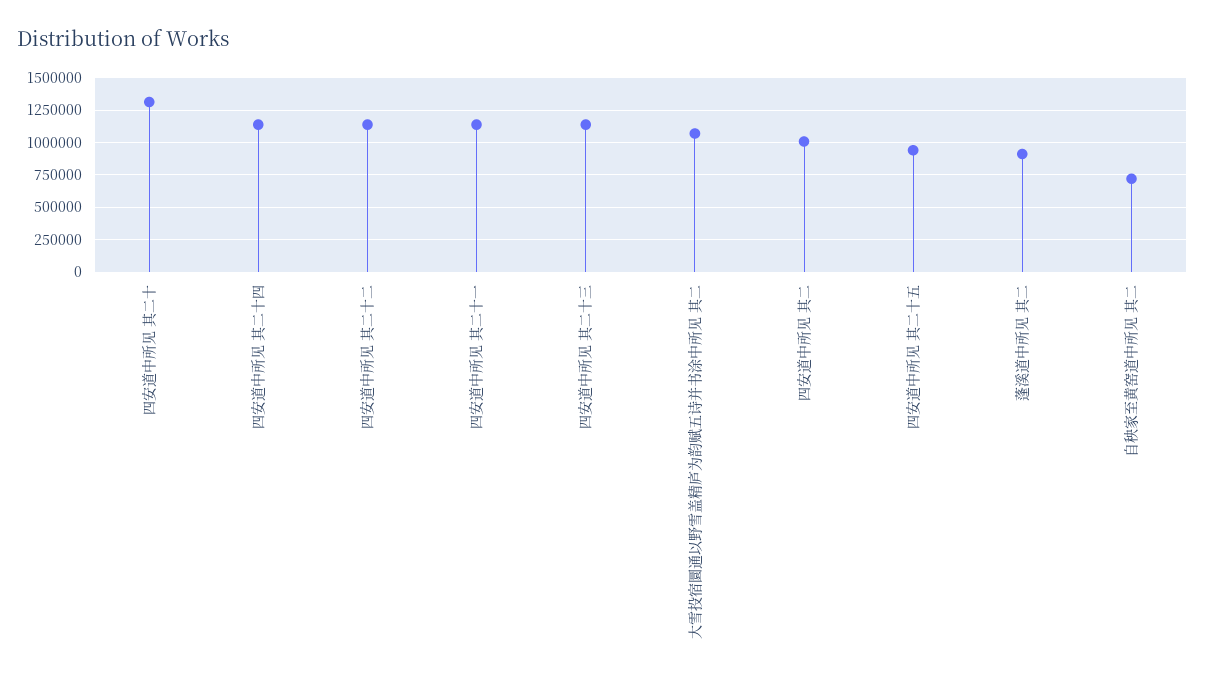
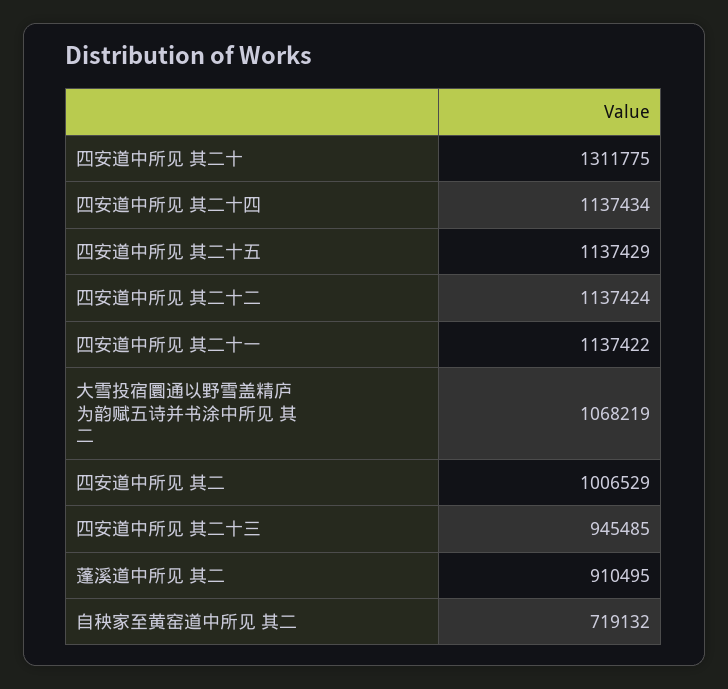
  {
    "四安道中所见 其二十": 1311775,
    "四安道中所见 其二十四": 1137434,
    "四安道中所见 其二十二": 1137424,
    "四安道中所见 其二十一": 1137422,
-   "四安道中所见 其二十三": 1150000,
+   "四安道中所见 其二十三": 945485,
    "大雪投宿圜通以野雪盖精庐为韵赋五诗并书涂中所见 其二": 1068219,
    "四安道中所见 其二": 1006529,
-   "四安道中所见 其二十五": 950000,
+   "四安道中所见 其二十五": 1137429,
    "蓬溪道中所见 其二": 910495,
    "自秧家至黄窑道中所见 其二": 719132
  }

